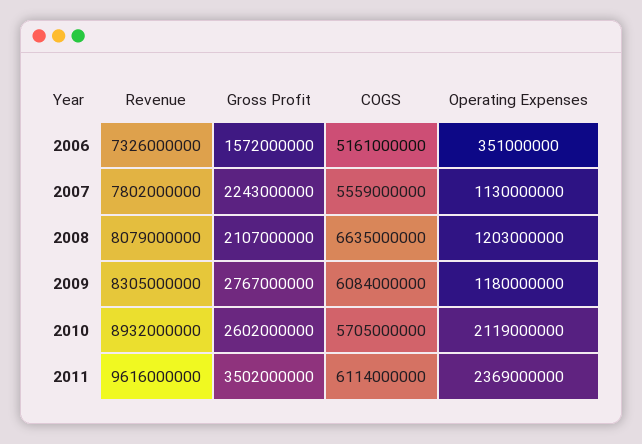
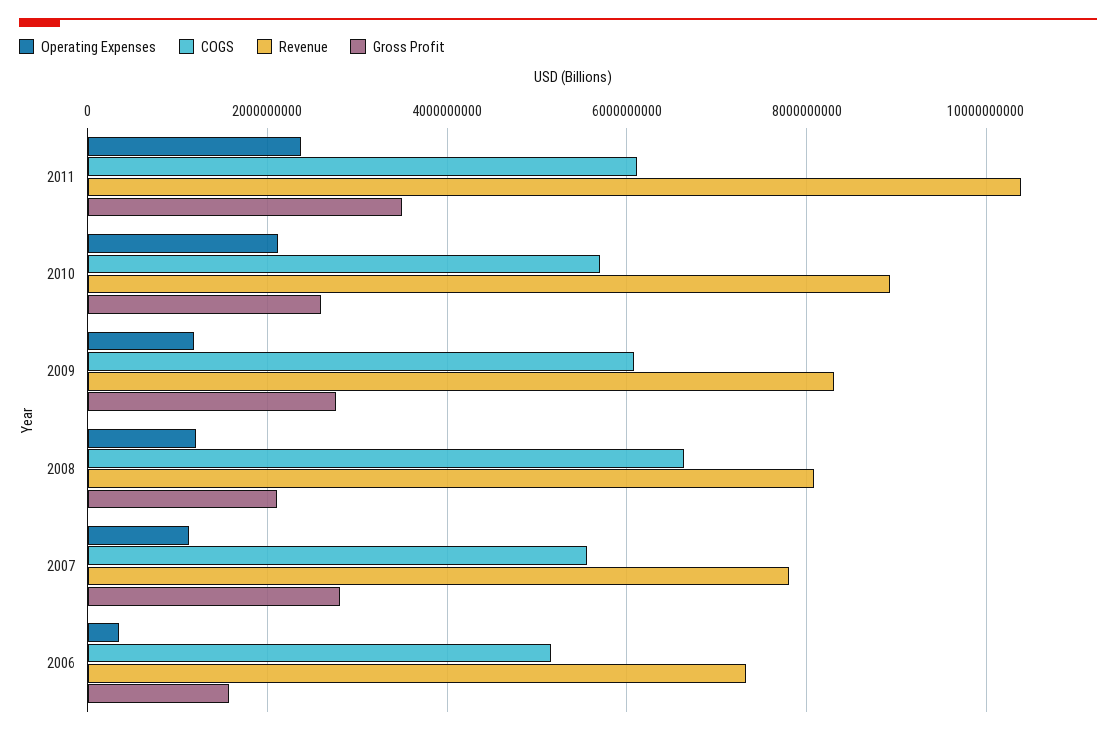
  {
    "Revenue": {
      "2006": 7326000000,
      "2007": 7802000000,
      "2008": 8079000000,
      "2009": 8305000000,
      "2010": 8932000000,
-     "2011": 9616000000
+     "2011": 10400000000
    },
    "Gross Profit": {
      "2006": 1572000000,
-     "2007": 2243000000,
+     "2007": 2800000000,
      "2008": 2107000000,
      "2009": 2767000000,
      "2010": 2602000000,
      "2011": 3502000000
    },
    "COGS": {
      "2006": 5161000000,
      "2007": 5559000000,
      "2008": 6635000000,
      "2009": 6084000000,
      "2010": 5705000000,
      "2011": 6114000000
    },
    "Operating Expenses": {
      "2006": 351000000,
      "2007": 1130000000,
      "2008": 1203000000,
      "2009": 1180000000,
      "2010": 2119000000,
      "2011": 2369000000
    }
  }

